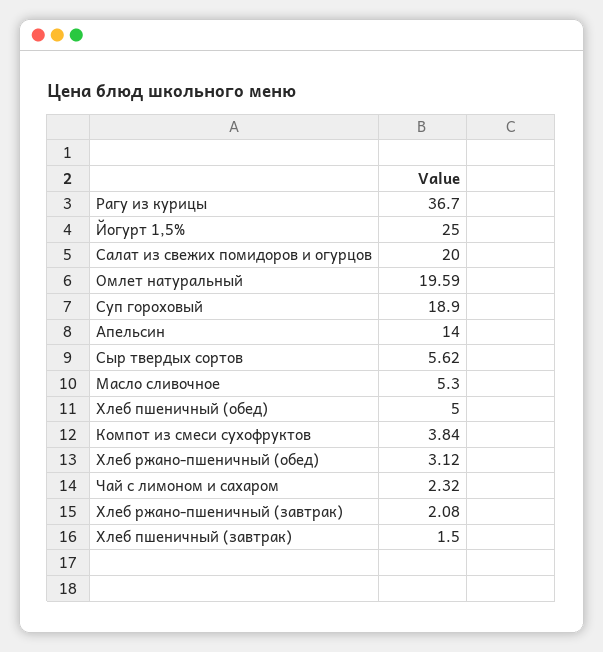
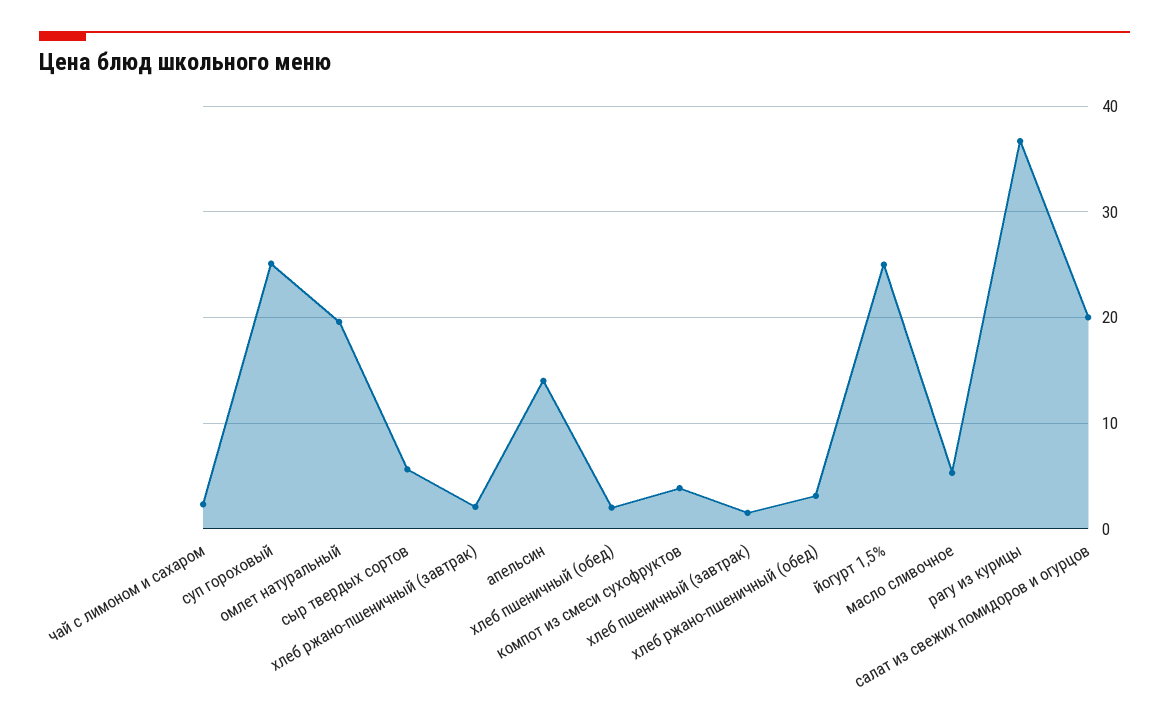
  {
    "Рагу из курицы": 36.7,
    "Йогурт 1,5%": 25,
    "Салат из свежих помидоров и огурцов": 20,
    "Омлет натуральный": 19.59,
-   "Суп гороховый": 18.9,
+   "Суп гороховый": 25,
    "Апельсин": 14,
    "Сыр твердых сортов": 5.62,
    "Масло сливочное": 5.3,
-   "Хлеб пшеничный (обед)": 5,
+   "Хлеб пшеничный (обед)": 2,
    "Компот из смеси сухофруктов": 3.84,
    "Хлеб ржано-пшеничный (обед)": 3.12,
    "Чай с лимоном и сахаром": 2.32,
    "Хлеб ржано-пшеничный (завтрак)": 2.08,
    "Хлеб пшеничный (завтрак)": 1.5
  }

